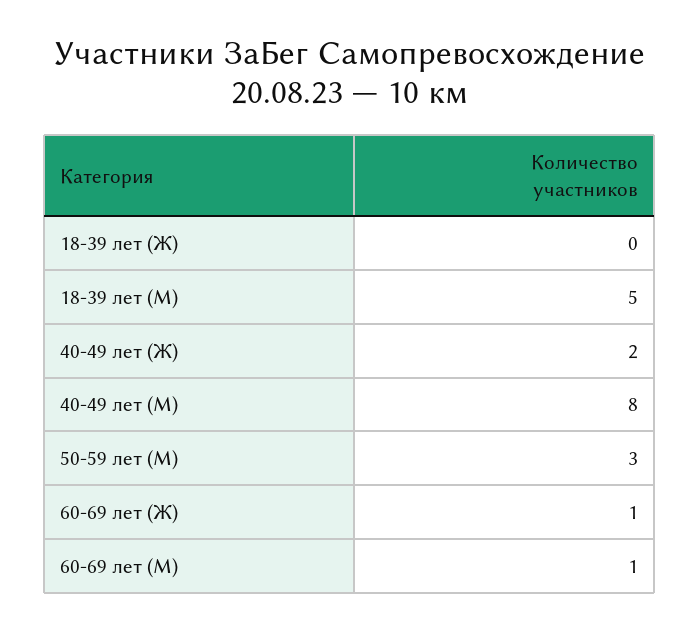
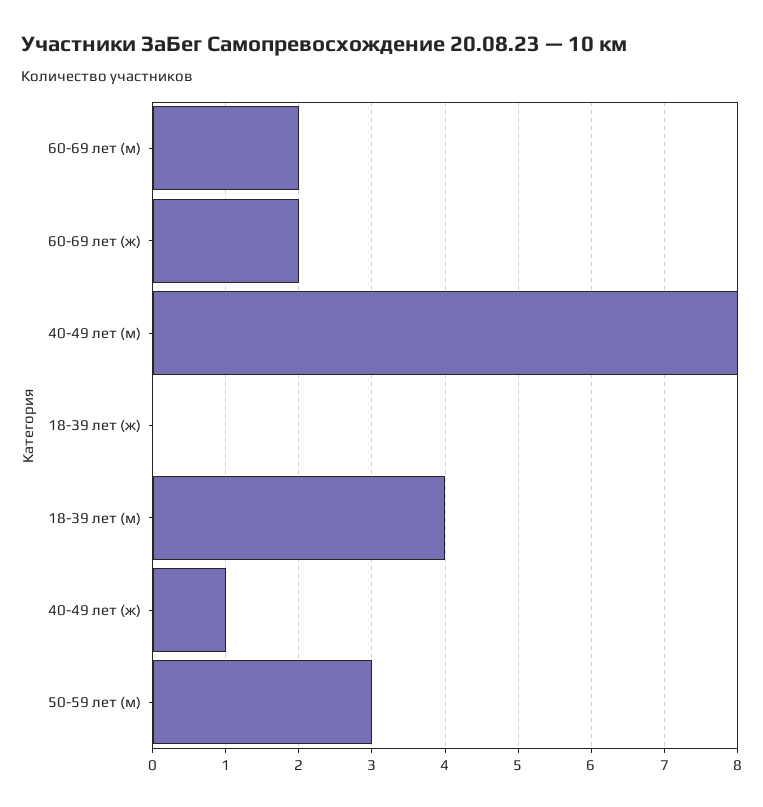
  {
    "18-39 лет (Ж)": 0,
-   "18-39 лет (М)": 5,
+   "18-39 лет (М)": 4,
-   "40-49 лет (Ж)": 2,
+   "40-49 лет (Ж)": 1,
    "40-49 лет (М)": 8,
    "50-59 лет (М)": 3,
-   "60-69 лет (Ж)": 1,
+   "60-69 лет (Ж)": 2,
-   "60-69 лет (М)": 1
+   "60-69 лет (М)": 2
  }

